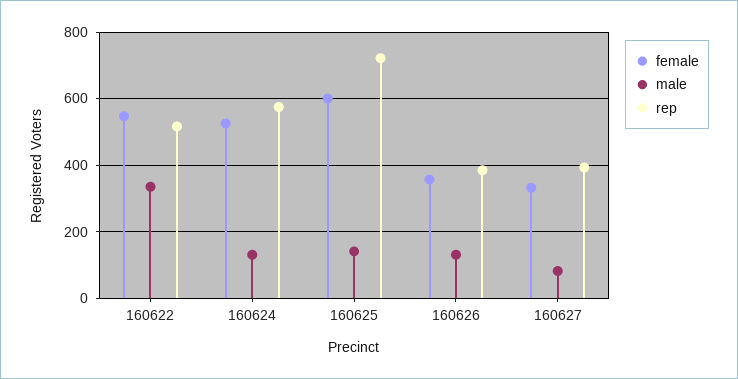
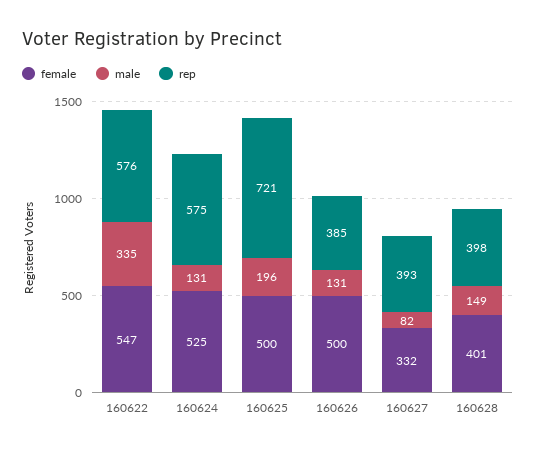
  {
    "female": {
      "160622": 547,
      "160624": 525,
-     "160625": 600,
+     "160625": 500,
-     "160626": 360,
+     "160626": 500,
-     "160627": 332
+     "160627": 332,
+     "160628": 401
    },
    "male": {
      "160622": 335,
      "160624": 131,
-     "160625": 140,
+     "160625": 196,
      "160626": 131,
-     "160627": 82
+     "160627": 82,
+     "160628": 149
    },
    "rep": {
-     "160622": 520,
+     "160622": 576,
      "160624": 575,
      "160625": 721,
      "160626": 385,
-     "160627": 393
+     "160627": 393,
+     "160628": 398
    }
  }

